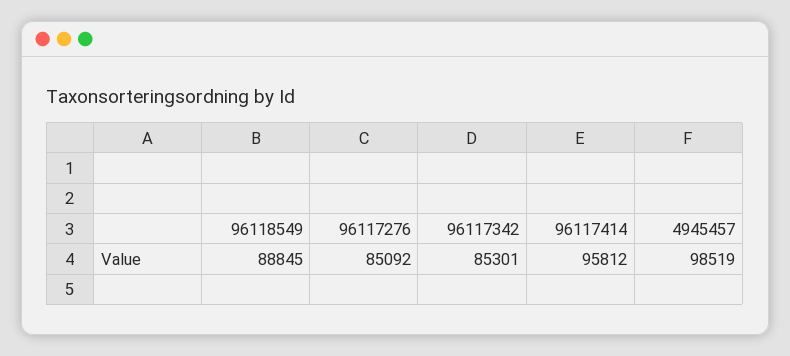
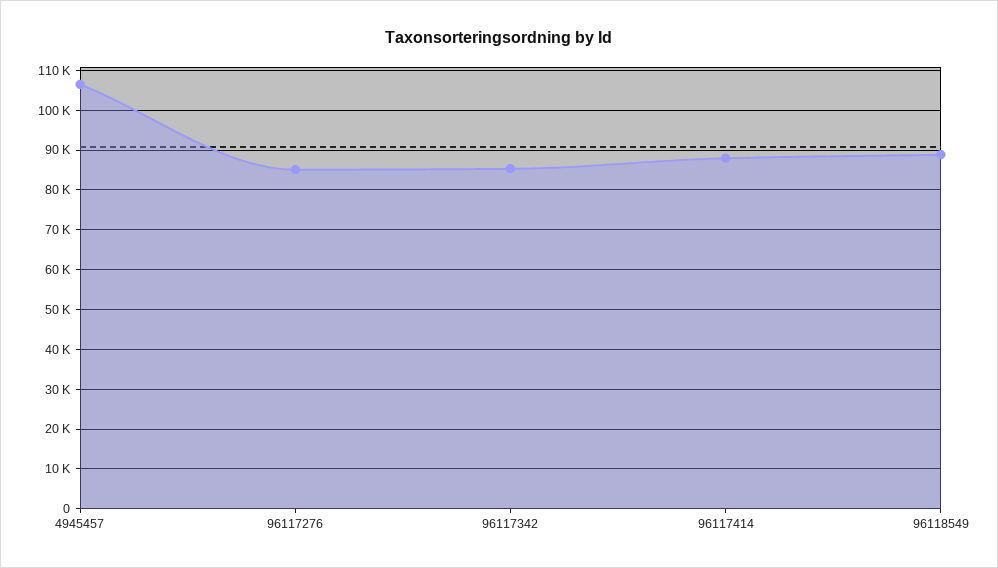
  {
    "96118549": 88845,
    "96117276": 85092,
    "96117342": 85301,
-   "96117414": 95812,
+   "96117414": 88000,
-   "4945457": 98519
+   "4945457": 106000
  }

